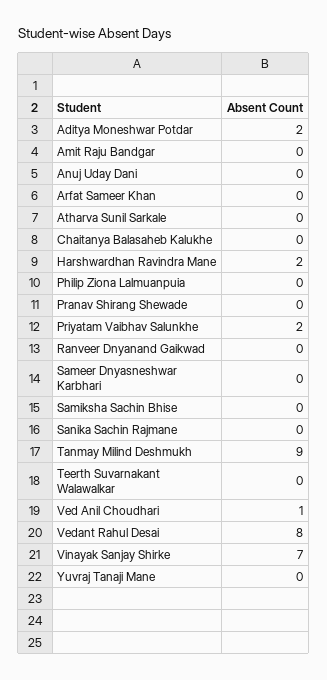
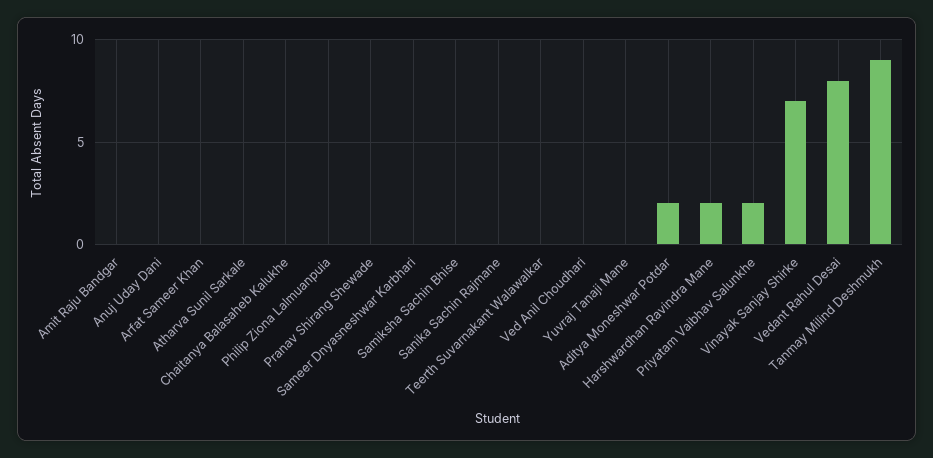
  {
    "Aditya Moneshwar Potdar": 2,
    "Amit Raju Bandgar": 0,
    "Anuj Uday Dani": 0,
    "Arfat Sameer Khan": 0,
    "Atharva Sunil Sarkale": 0,
    "Chaitanya Balasaheb Kalukhe": 0,
    "Harshwardhan Ravindra Mane": 2,
    "Philip Ziona Lalmuanpuia": 0,
    "Pranav Shirang Shewade": 0,
    "Priyatam Vaibhav Salunkhe": 2,
-   "Ranveer Dnyanand Gaikwad": 0,
    "Sameer Dnyasneshwar Karbhari": 0,
    "Samiksha Sachin Bhise": 0,
    "Sanika Sachin Rajmane": 0,
    "Tanmay Milind Deshmukh": 9,
    "Teerth Suvarnakant Walawalkar": 0,
-   "Ved Anil Choudhari": 1,
+   "Ved Anil Choudhari": 0,
    "Vedant Rahul Desai": 8,
    "Vinayak Sanjay Shirke": 7,
    "Yuvraj Tanaji Mane": 0
  }

